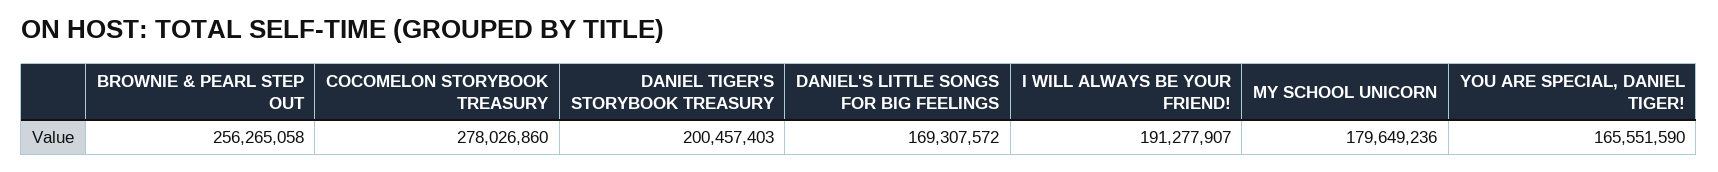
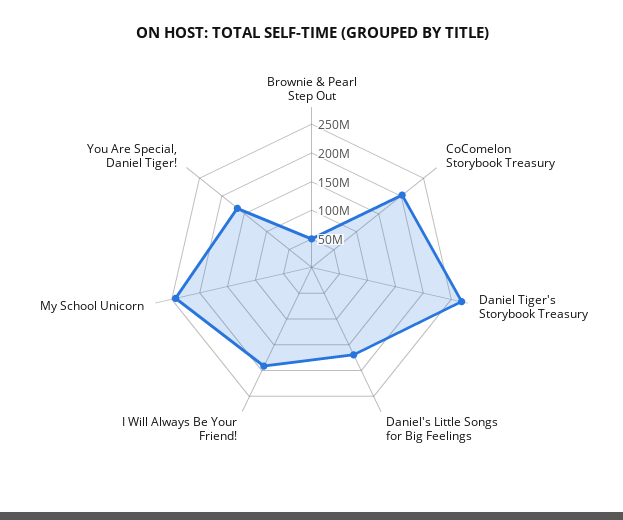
  {
-   "BROWNIE & PEARL STEP OUT": 256265058,
+   "BROWNIE & PEARL STEP OUT": 50000000,
-   "COCOMELON STORYBOOK TREASURY": 278026860,
+   "COCOMELON STORYBOOK TREASURY": 200000000,
-   "DANIEL TIGER'S STORYBOOK TREASURY": 200457403,
+   "DANIEL TIGER'S STORYBOOK TREASURY": 275000000,
    "DANIEL'S LITTLE SONGS FOR BIG FEELINGS": 169307572,
    "I WILL ALWAYS BE YOUR FRIEND!": 191277907,
-   "MY SCHOOL UNICORN": 179649236,
+   "MY SCHOOL UNICORN": 250000000,
    "YOU ARE SPECIAL, DANIEL TIGER!": 165551590
  }

